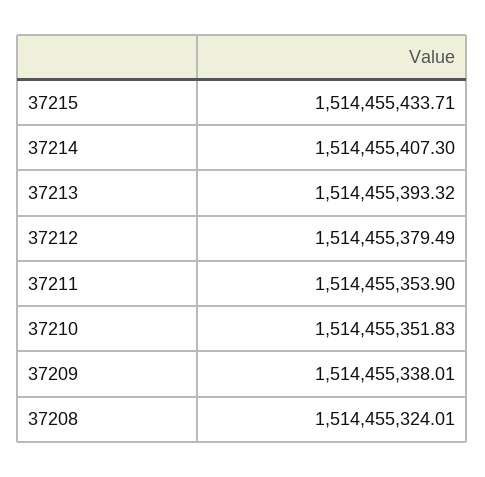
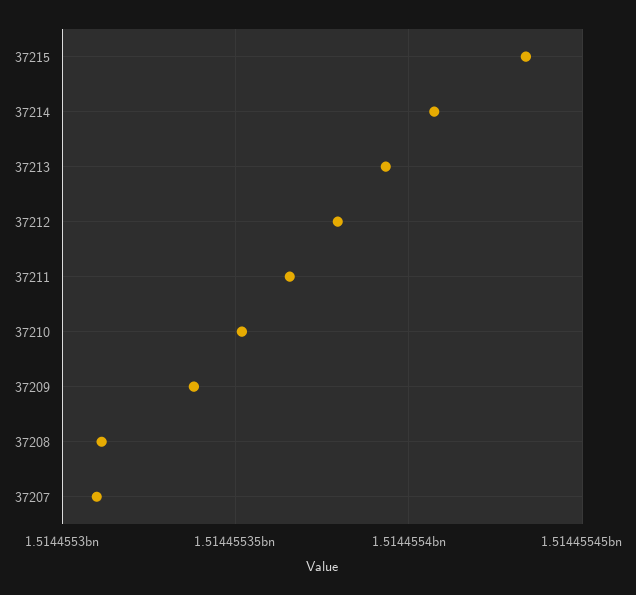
  {
    "37215": 1514455433.71,
    "37214": 1514455407.3,
    "37213": 1514455393.32,
    "37212": 1514455379.49,
-   "37211": 1514455353.9,
+   "37211": 1514455365,
    "37210": 1514455351.83,
    "37209": 1514455338.01,
-   "37208": 1514455324.01
+   "37208": 1514455310,
+   "37207": 1514455310
  }

